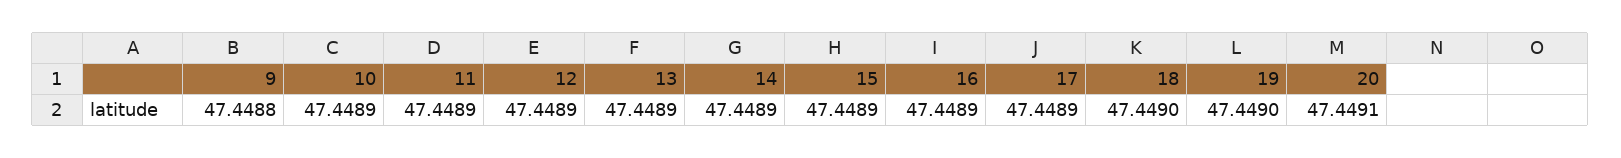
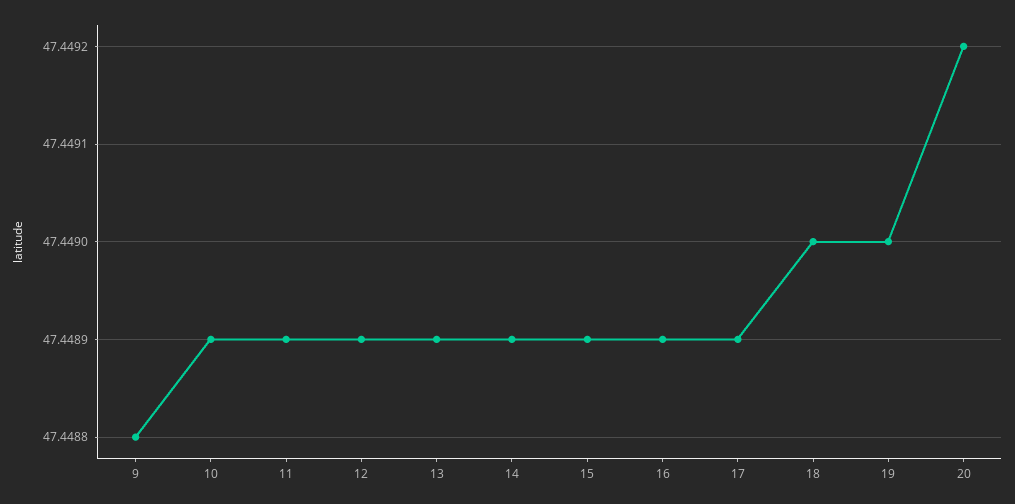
  {
    "9": 47.4488,
    "10": 47.4489,
    "11": 47.4489,
    "12": 47.4489,
    "13": 47.4489,
    "14": 47.4489,
    "15": 47.4489,
    "16": 47.4489,
    "17": 47.4489,
    "18": 47.449,
    "19": 47.449,
-   "20": 47.4491
+   "20": 47.4492
  }

